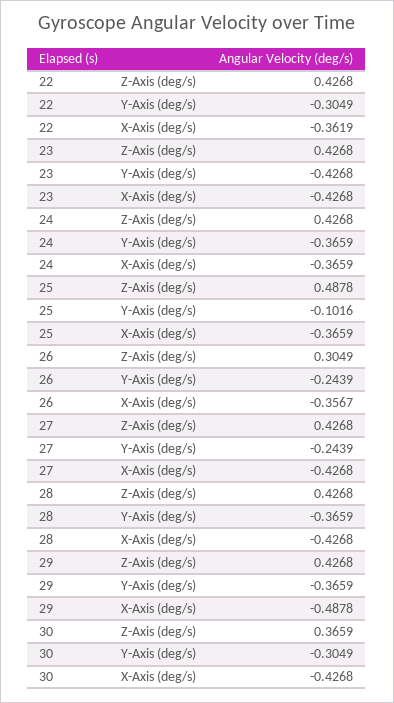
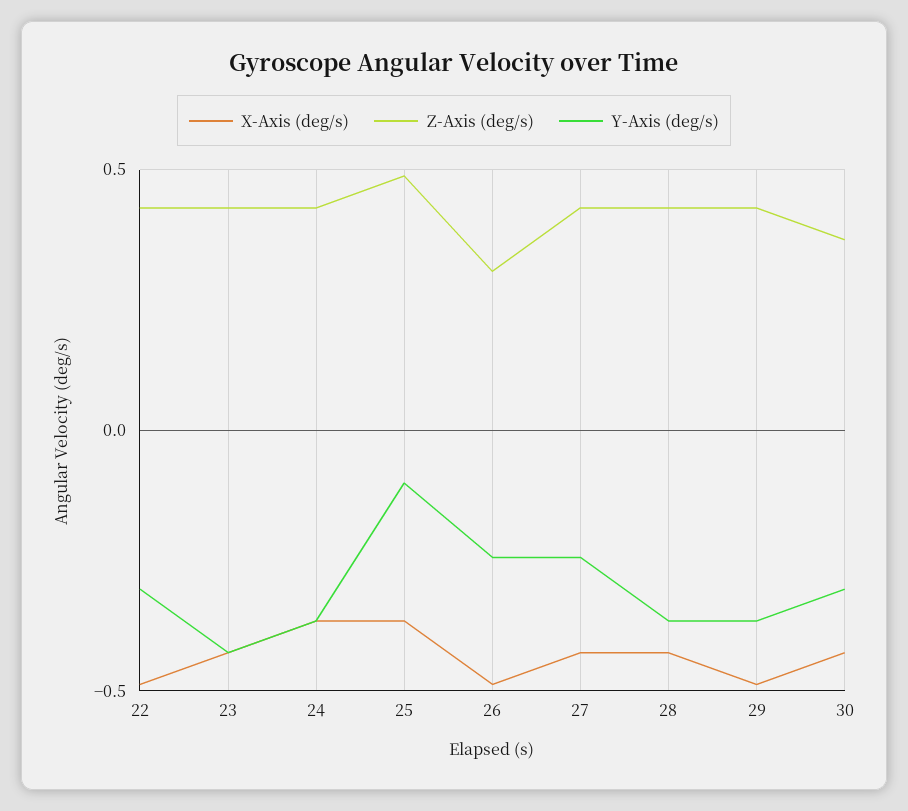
  {
    "Z-Axis (deg/s)": {
      "22": 0.4268,
      "23": 0.4268,
      "24": 0.4268,
      "25": 0.4878,
      "26": 0.3049,
      "27": 0.4268,
      "28": 0.4268,
      "29": 0.4268,
      "30": 0.3659
    },
    "Y-Axis (deg/s)": {
      "22": -0.3049,
      "23": -0.4268,
      "24": -0.3659,
      "25": -0.1016,
      "26": -0.2439,
      "27": -0.2439,
      "28": -0.3659,
      "29": -0.3659,
      "30": -0.3049
    },
    "X-Axis (deg/s)": {
-     "22": -0.3619,
+     "22": -0.5,
      "23": -0.4268,
      "24": -0.3659,
      "25": -0.3659,
-     "26": -0.3567,
+     "26": -0.5,
      "27": -0.4268,
      "28": -0.4268,
      "29": -0.4878,
      "30": -0.4268
    }
  }

